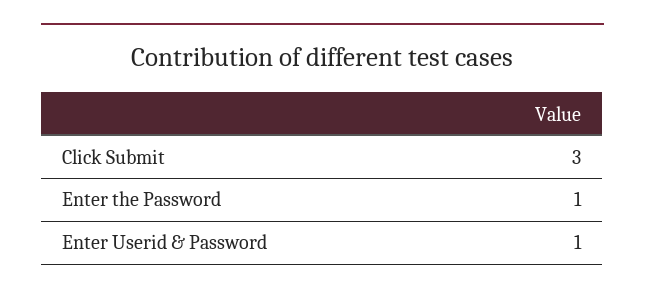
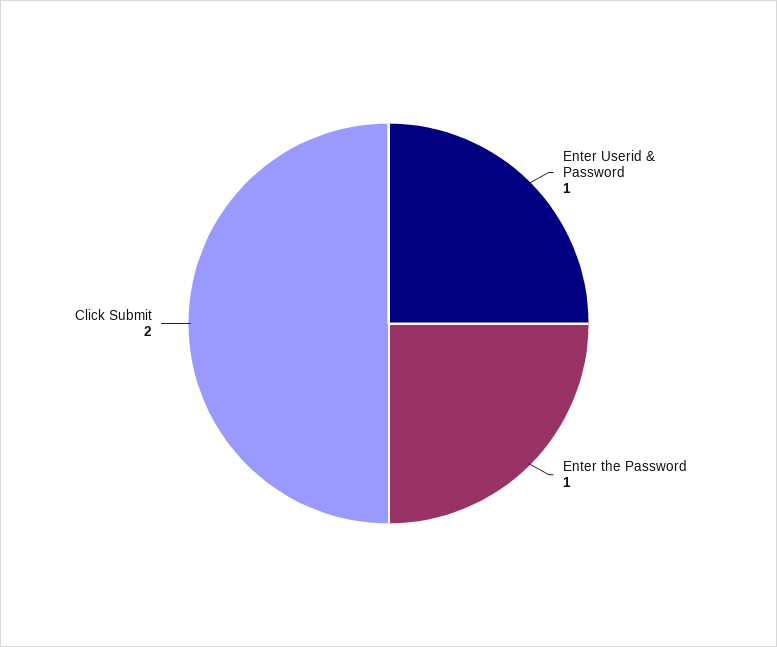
  {
-   "Click Submit": 3,
+   "Click Submit": 2,
    "Enter the Password": 1,
    "Enter Userid & Password": 1
  }

